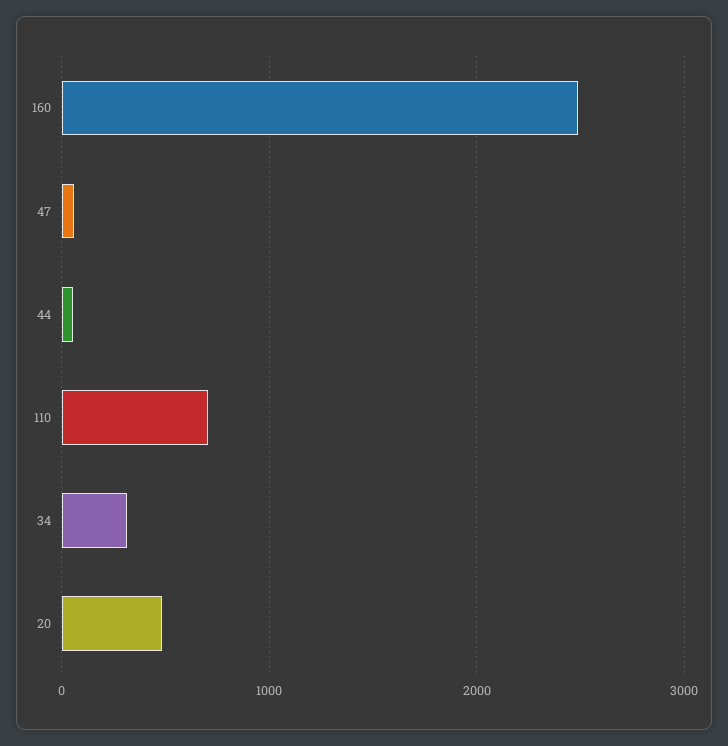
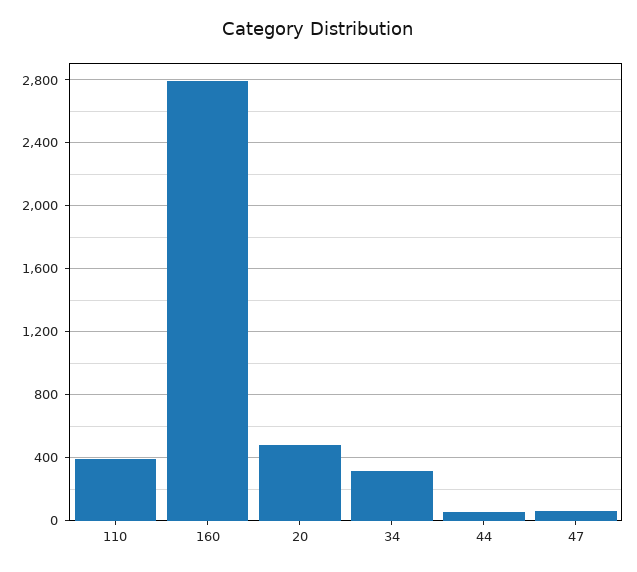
  {
-   "160": 2500,
+   "160": 2800,
    "47": 50,
    "44": 50,
-   "110": 700,
+   "110": 400,
    "34": 300,
    "20": 500
  }

